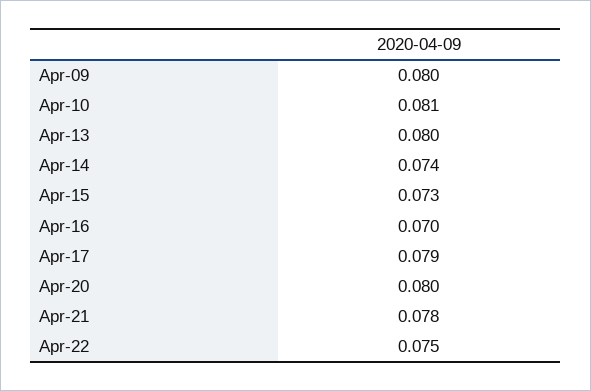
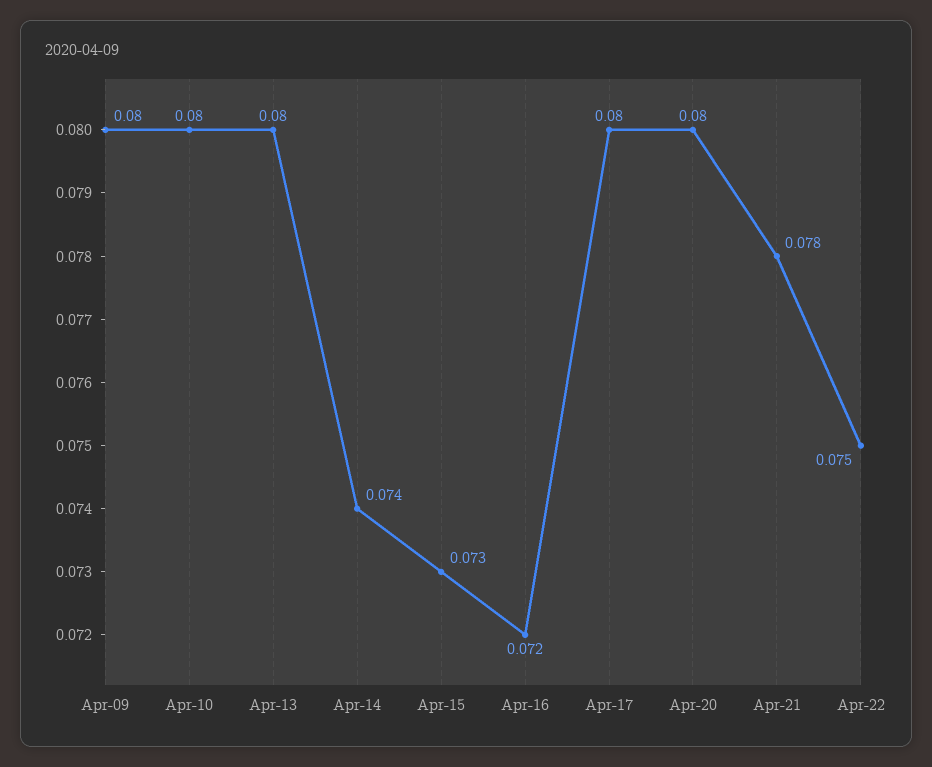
  {
    "Apr-09": 0.08,
-   "Apr-10": 0.081,
+   "Apr-10": 0.08,
    "Apr-13": 0.08,
    "Apr-14": 0.074,
    "Apr-15": 0.073,
-   "Apr-16": 0.07,
+   "Apr-16": 0.072,
-   "Apr-17": 0.079,
+   "Apr-17": 0.08,
    "Apr-20": 0.08,
    "Apr-21": 0.078,
    "Apr-22": 0.075
  }

